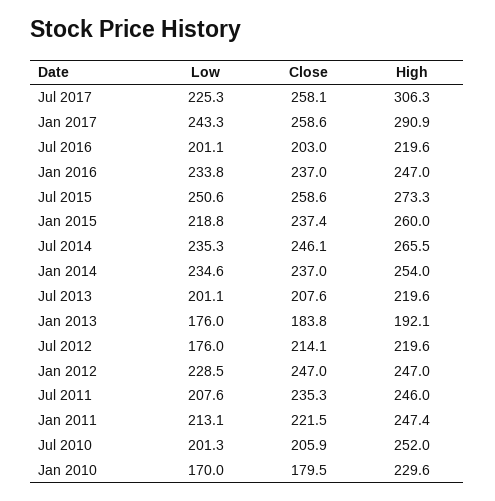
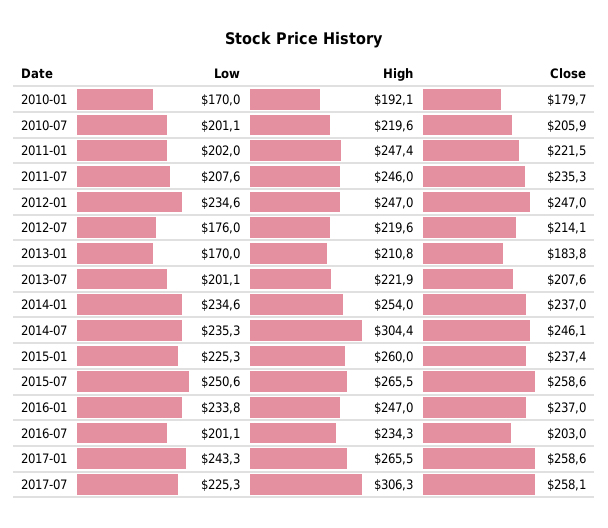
  {
    "Low": {
      "Jul 2017": 225.3,
      "Jan 2017": 243.3,
      "Jul 2016": 201.1,
      "Jan 2016": 233.8,
      "Jul 2015": 250.6,
-     "Jan 2015": 218.8,
+     "Jan 2015": 225.3,
      "Jul 2014": 235.3,
      "Jan 2014": 234.6,
      "Jul 2013": 201.1,
-     "Jan 2013": 176,
+     "Jan 2013": 170,
      "Jul 2012": 176,
-     "Jan 2012": 228.5,
+     "Jan 2012": 234.6,
      "Jul 2011": 207.6,
-     "Jan 2011": 213.1,
+     "Jan 2011": 202,
-     "Jul 2010": 201.3,
+     "Jul 2010": 201.1,
      "Jan 2010": 170
    },
    "Close": {
      "Jul 2017": 258.1,
      "Jan 2017": 258.6,
      "Jul 2016": 203,
      "Jan 2016": 237,
      "Jul 2015": 258.6,
      "Jan 2015": 237.4,
      "Jul 2014": 246.1,
      "Jan 2014": 237,
      "Jul 2013": 207.6,
      "Jan 2013": 183.8,
      "Jul 2012": 214.1,
      "Jan 2012": 247,
      "Jul 2011": 235.3,
      "Jan 2011": 221.5,
      "Jul 2010": 205.9,
-     "Jan 2010": 179.5
+     "Jan 2010": 179.7
    },
    "High": {
      "Jul 2017": 306.3,
-     "Jan 2017": 290.9,
+     "Jan 2017": 265.5,
-     "Jul 2016": 219.6,
+     "Jul 2016": 234.3,
      "Jan 2016": 247,
-     "Jul 2015": 273.3,
+     "Jul 2015": 265.5,
      "Jan 2015": 260,
-     "Jul 2014": 265.5,
+     "Jul 2014": 304.4,
      "Jan 2014": 254,
-     "Jul 2013": 219.6,
+     "Jul 2013": 221.9,
-     "Jan 2013": 192.1,
+     "Jan 2013": 210.8,
      "Jul 2012": 219.6,
      "Jan 2012": 247,
      "Jul 2011": 246,
      "Jan 2011": 247.4,
-     "Jul 2010": 252,
+     "Jul 2010": 219.6,
-     "Jan 2010": 229.6
+     "Jan 2010": 192.1
    }
  }

